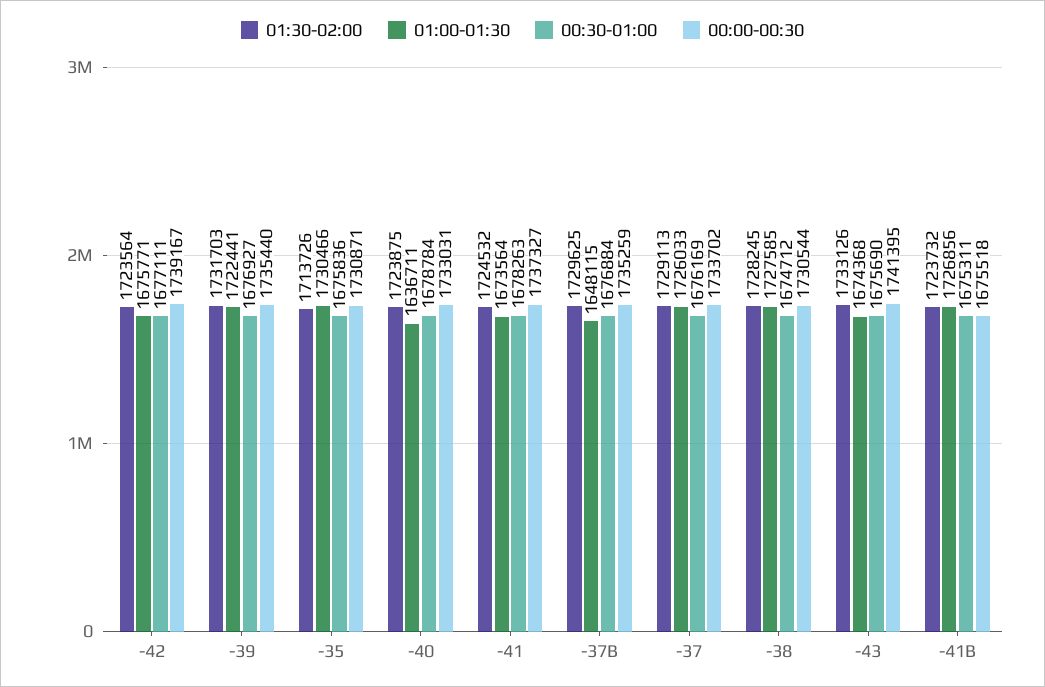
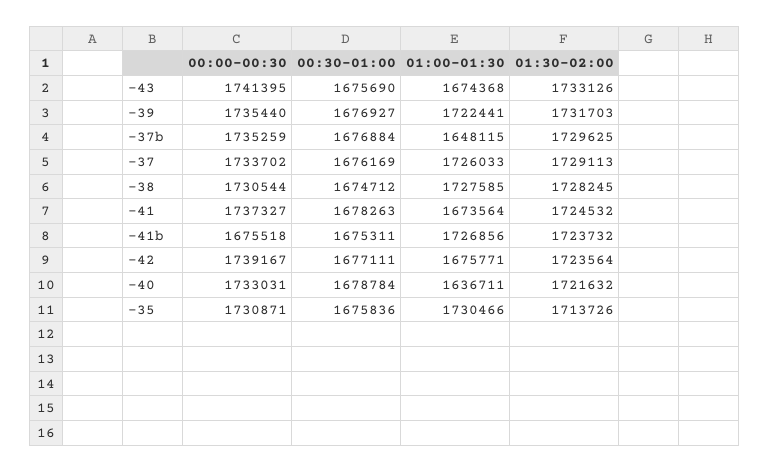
  {
    "01:30-02:00": {
      "-42": 1723564,
      "-39": 1731703,
      "-35": 1713726,
-     "-40": 1723875,
+     "-40": 1721632,
      "-41": 1724532,
      "-37B": 1729625,
      "-37": 1729113,
      "-38": 1728245,
      "-43": 1733126,
      "-41B": 1723732
    },
    "01:00-01:30": {
      "-42": 1675771,
      "-39": 1722441,
      "-35": 1730466,
      "-40": 1636711,
      "-41": 1673564,
      "-37B": 1648115,
      "-37": 1726033,
      "-38": 1727585,
      "-43": 1674368,
      "-41B": 1726856
    },
    "00:30-01:00": {
      "-42": 1677111,
      "-39": 1676927,
      "-35": 1675836,
      "-40": 1678784,
      "-41": 1678263,
      "-37B": 1676884,
      "-37": 1676169,
      "-38": 1674712,
      "-43": 1675690,
      "-41B": 1675311
    },
    "00:00-00:30": {
      "-42": 1739167,
      "-39": 1735440,
      "-35": 1730871,
      "-40": 1733031,
      "-41": 1737327,
      "-37B": 1735259,
      "-37": 1733702,
      "-38": 1730544,
      "-43": 1741395,
      "-41B": 1675518
    }
  }

